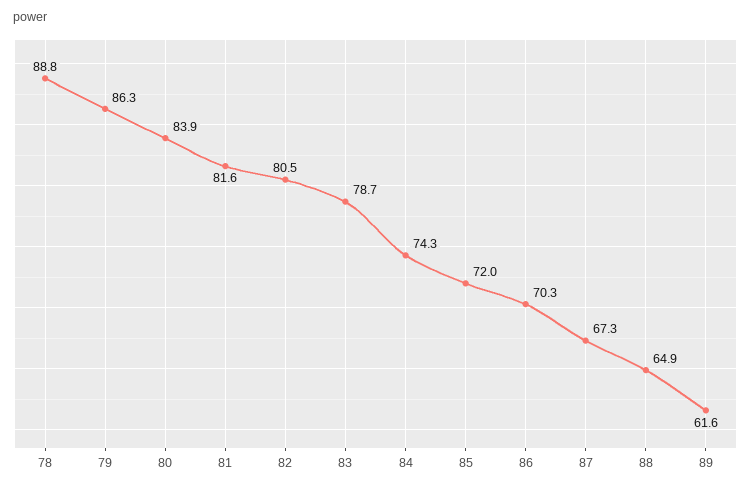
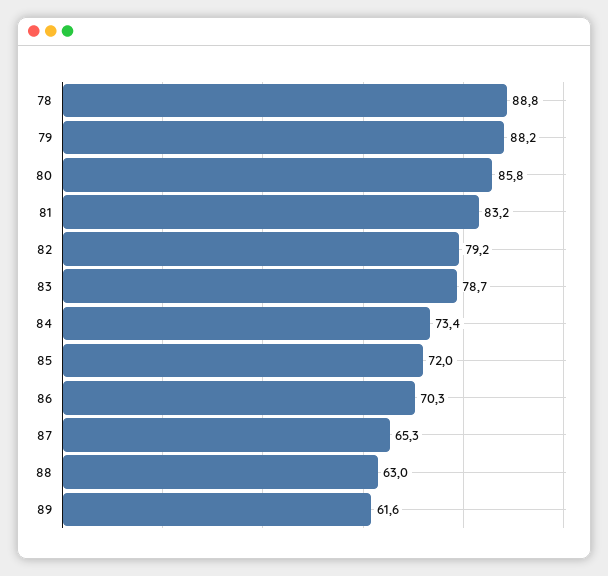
  {
    "78": 88.8,
-   "79": 86.3,
+   "79": 88.2,
-   "80": 83.9,
+   "80": 85.8,
-   "81": 81.6,
+   "81": 83.2,
-   "82": 80.5,
+   "82": 79.2,
    "83": 78.7,
-   "84": 74.3,
+   "84": 73.4,
    "85": 72,
    "86": 70.3,
-   "87": 67.3,
+   "87": 65.3,
-   "88": 64.9,
+   "88": 63,
    "89": 61.6
  }

